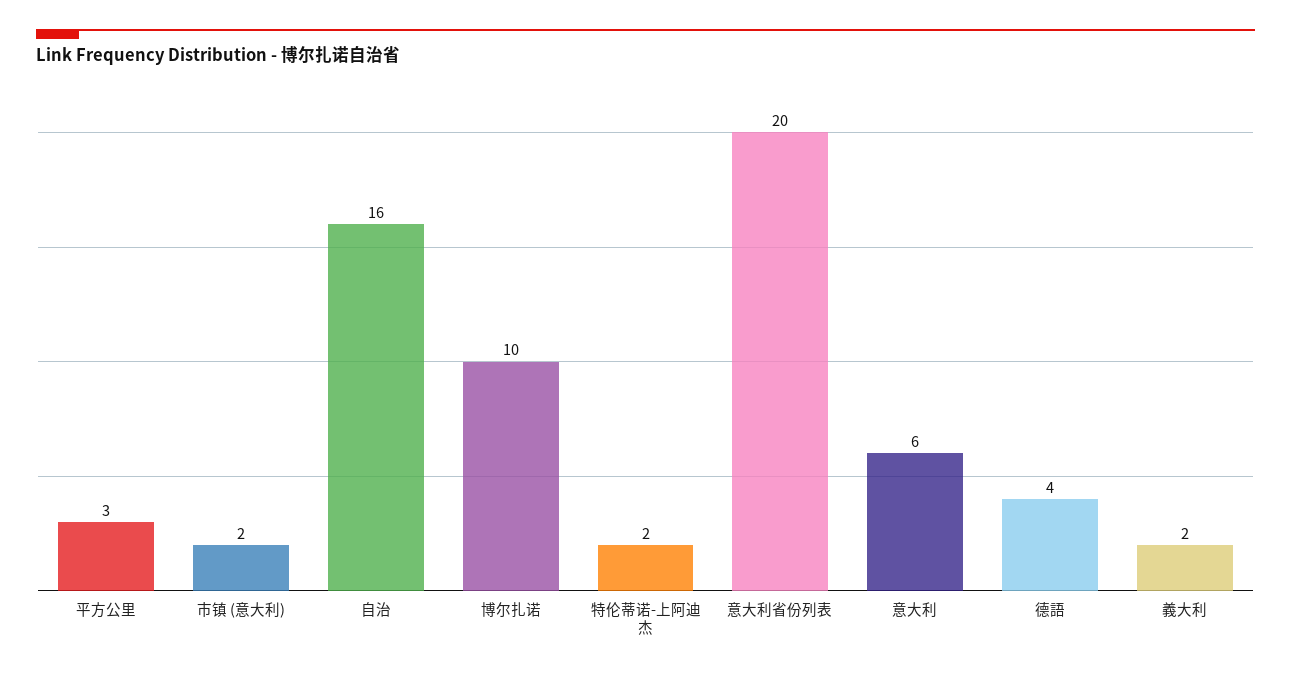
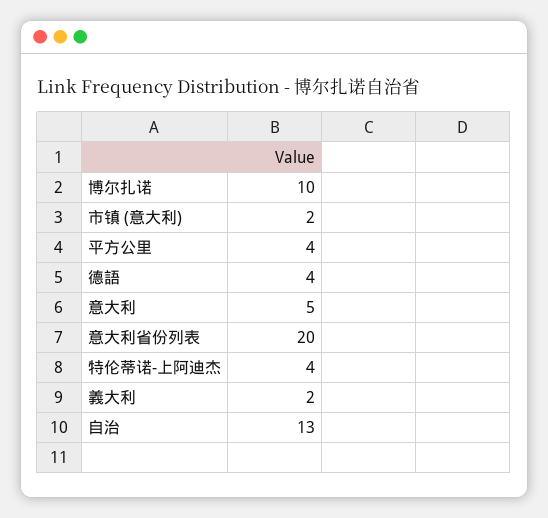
  {
-   "平方公里": 3,
+   "平方公里": 4,
    "市镇 (意大利)": 2,
-   "自治": 16,
+   "自治": 13,
    "博尔扎诺": 10,
-   "特伦蒂诺-上阿迪杰": 2,
+   "特伦蒂诺-上阿迪杰": 4,
    "意大利省份列表": 20,
-   "意大利": 6,
+   "意大利": 5,
    "德語": 4,
    "義大利": 2
  }

